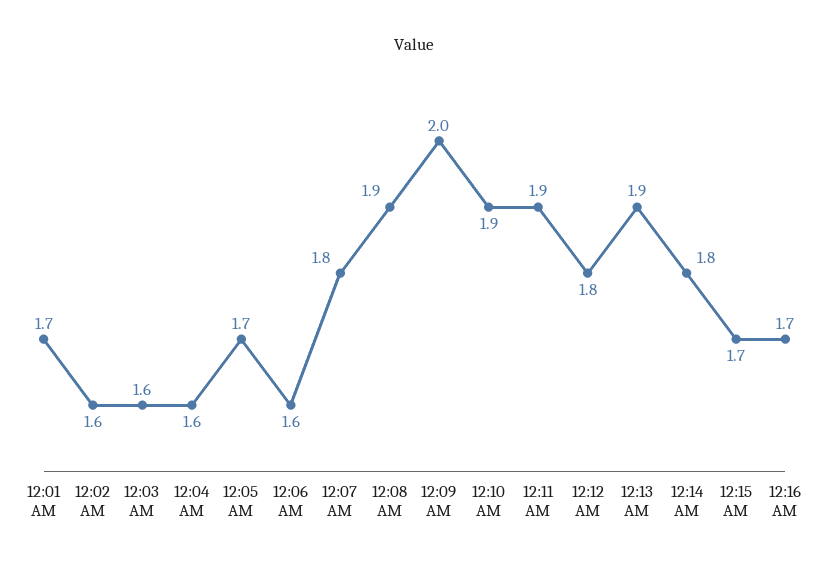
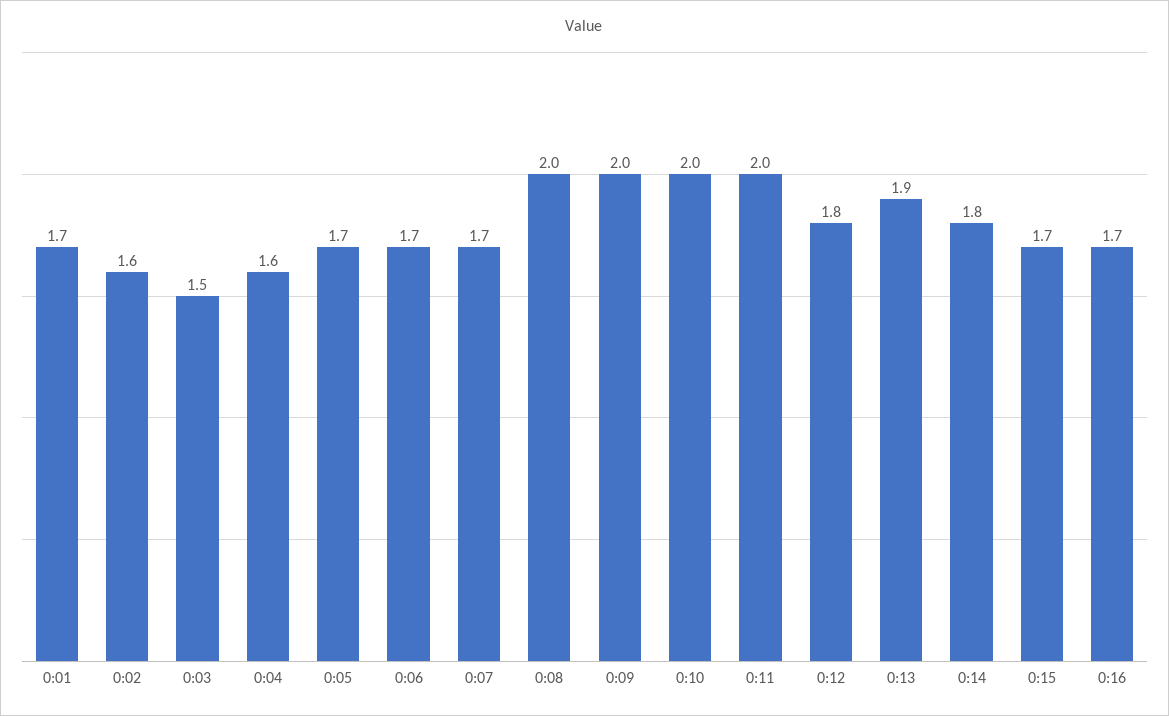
  {
    "12:01 AM": 1.7,
    "12:02 AM": 1.6,
-   "12:03 AM": 1.6,
+   "12:03 AM": 1.5,
    "12:04 AM": 1.6,
    "12:05 AM": 1.7,
-   "12:06 AM": 1.6,
+   "12:06 AM": 1.7,
-   "12:07 AM": 1.8,
+   "12:07 AM": 1.7,
-   "12:08 AM": 1.9,
+   "12:08 AM": 2,
    "12:09 AM": 2,
-   "12:10 AM": 1.9,
+   "12:10 AM": 2,
-   "12:11 AM": 1.9,
+   "12:11 AM": 2,
    "12:12 AM": 1.8,
    "12:13 AM": 1.9,
    "12:14 AM": 1.8,
    "12:15 AM": 1.7,
    "12:16 AM": 1.7
  }

